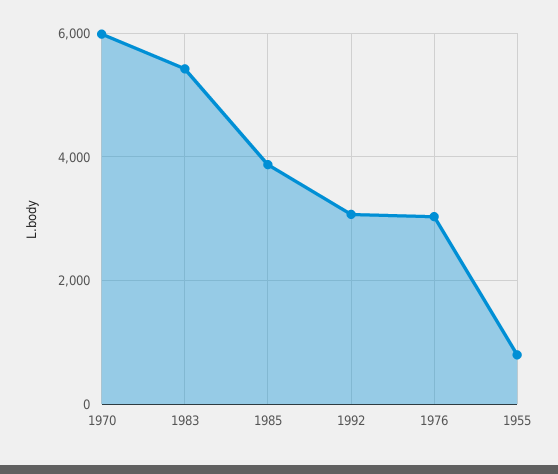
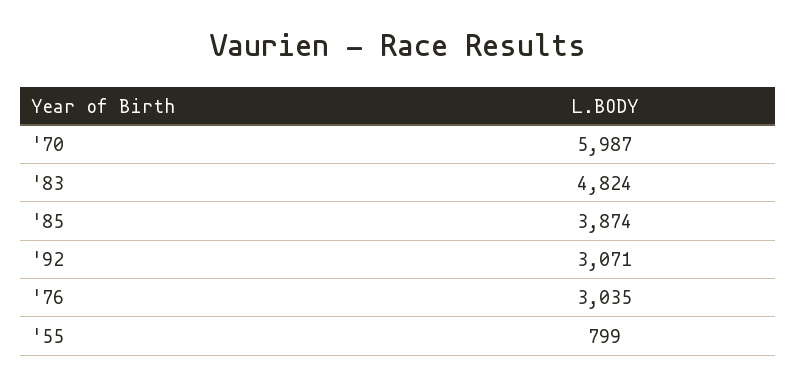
  {
    "1970": 5987,
-   "1983": 5400,
+   "1983": 4824,
    "1985": 3874,
    "1992": 3071,
    "1976": 3035,
    "1955": 799
  }

